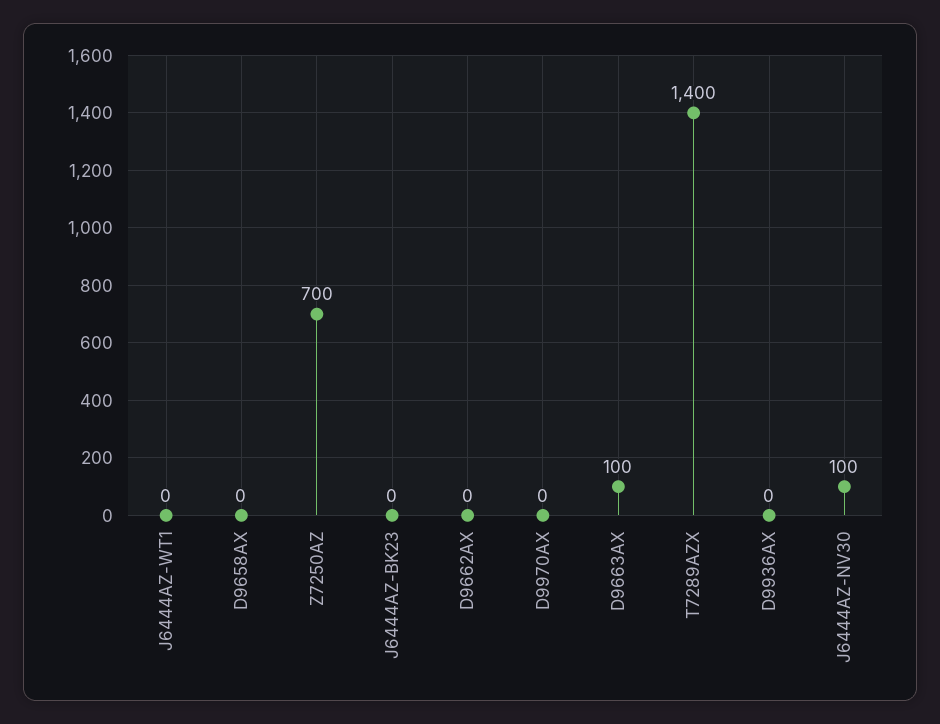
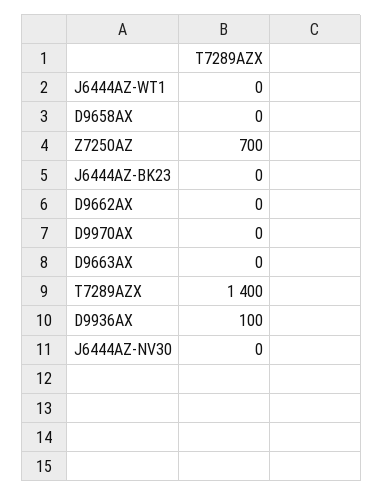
  {
    "J6444AZ-WT1": 0,
    "D9658AX": 0,
    "Z7250AZ": 700,
    "J6444AZ-BK23": 0,
    "D9662AX": 0,
    "D9970AX": 0,
-   "D9663AX": 100,
+   "D9663AX": 0,
    "T7289AZX": 1400,
-   "D9936AX": 0,
+   "D9936AX": 100,
-   "J6444AZ-NV30": 100
+   "J6444AZ-NV30": 0
  }

